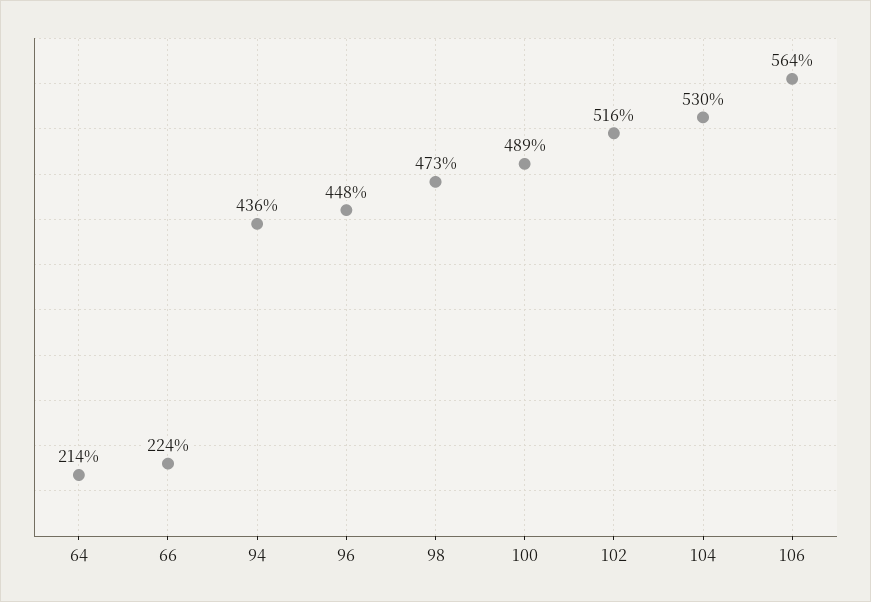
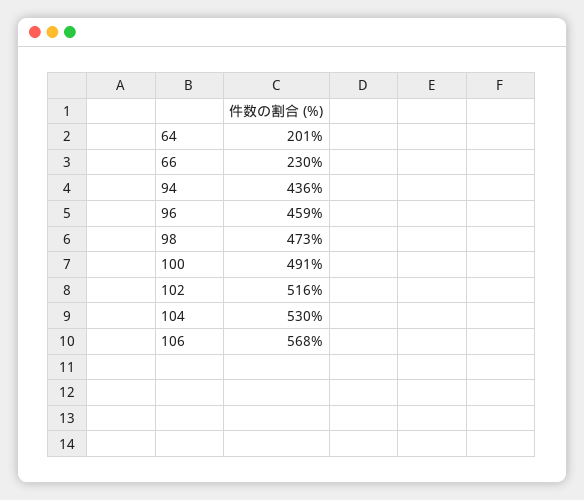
  {
-   "64": 214,
+   "64": 201,
-   "66": 224,
+   "66": 230,
    "94": 436,
-   "96": 448,
+   "96": 459,
    "98": 473,
-   "100": 489,
+   "100": 491,
    "102": 516,
    "104": 530,
-   "106": 564
+   "106": 568
  }

